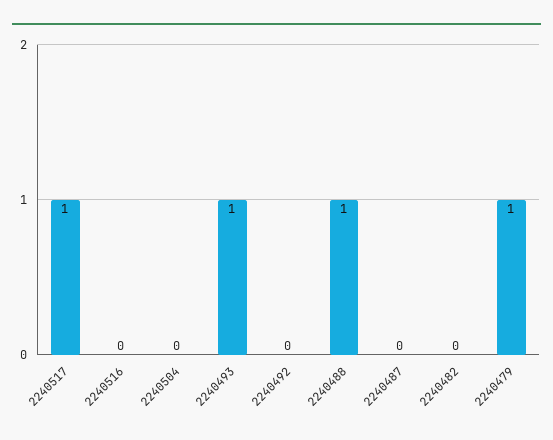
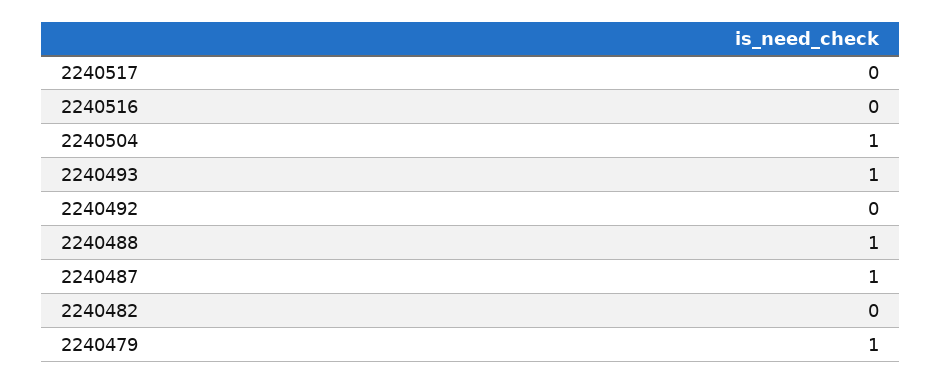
  {
-   "2240517": 1,
+   "2240517": 0,
    "2240516": 0,
-   "2240504": 0,
+   "2240504": 1,
    "2240493": 1,
    "2240492": 0,
    "2240488": 1,
-   "2240487": 0,
+   "2240487": 1,
    "2240482": 0,
    "2240479": 1
  }

